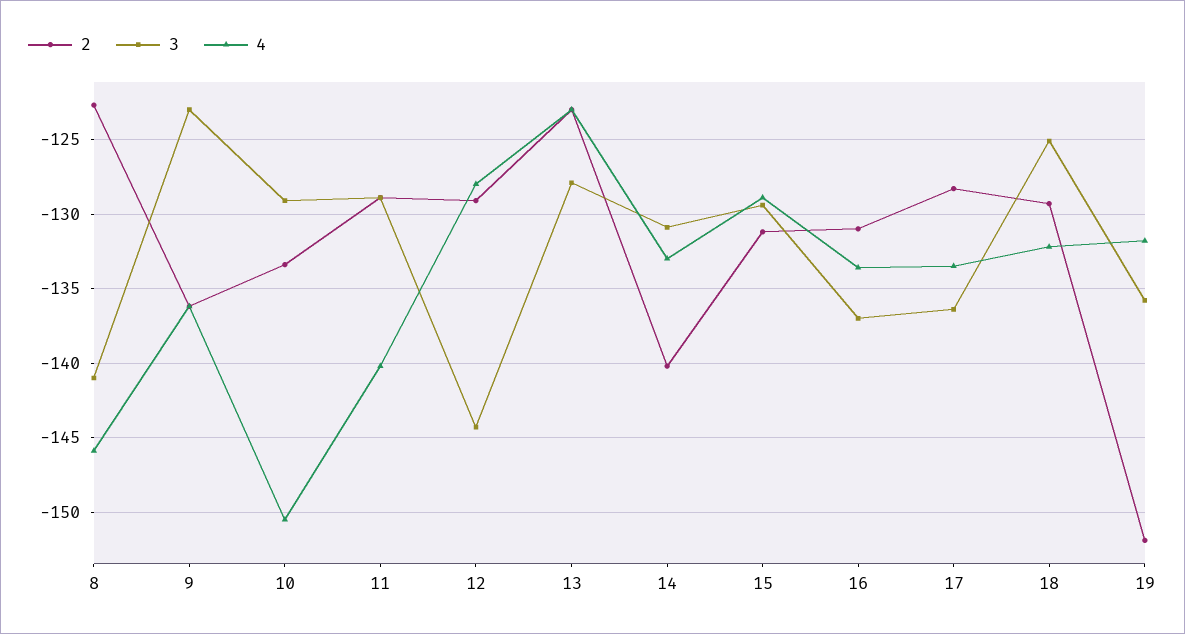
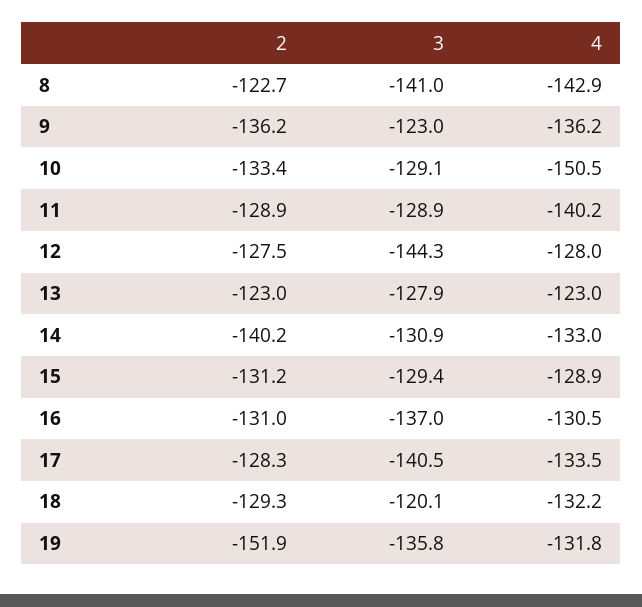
  {
    "2": {
      "8": -122.7,
      "9": -136.2,
      "10": -133.4,
      "11": -128.9,
-     "12": -129,
+     "12": -127.5,
      "13": -123,
      "14": -140.2,
      "15": -131.2,
      "16": -131,
      "17": -128.3,
      "18": -129.3,
      "19": -151.9
    },
    "3": {
      "8": -141,
      "9": -123,
      "10": -129.1,
      "11": -128.9,
      "12": -144.3,
      "13": -127.9,
      "14": -130.9,
      "15": -129.4,
      "16": -137,
-     "17": -136.5,
+     "17": -140.5,
-     "18": -125,
+     "18": -120.1,
      "19": -135.8
    },
    "4": {
-     "8": -146,
+     "8": -142.9,
      "9": -136.2,
      "10": -150.5,
      "11": -140.2,
      "12": -128,
      "13": -123,
      "14": -133,
      "15": -128.9,
-     "16": -133.5,
+     "16": -130.5,
      "17": -133.5,
      "18": -132.2,
      "19": -131.8
    }
  }

